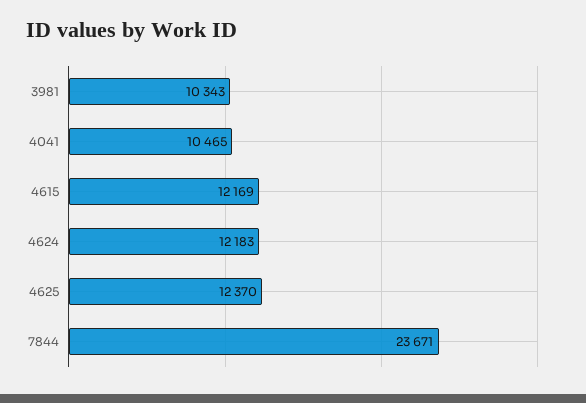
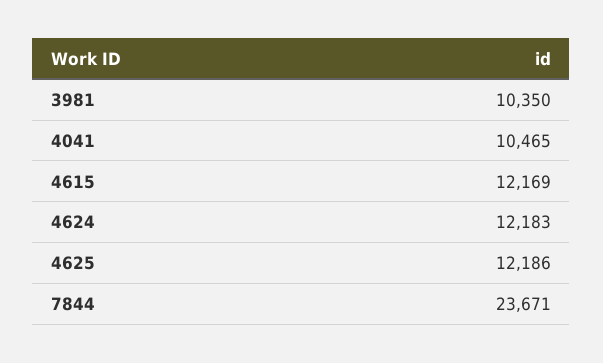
  {
-   "3981": 10343,
+   "3981": 10350,
    "4041": 10465,
    "4615": 12169,
    "4624": 12183,
-   "4625": 12370,
+   "4625": 12186,
    "7844": 23671
  }

